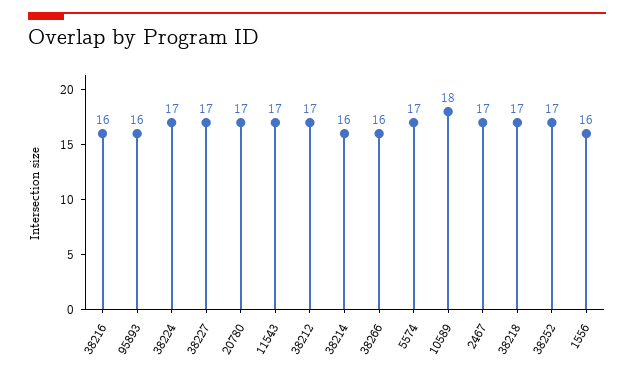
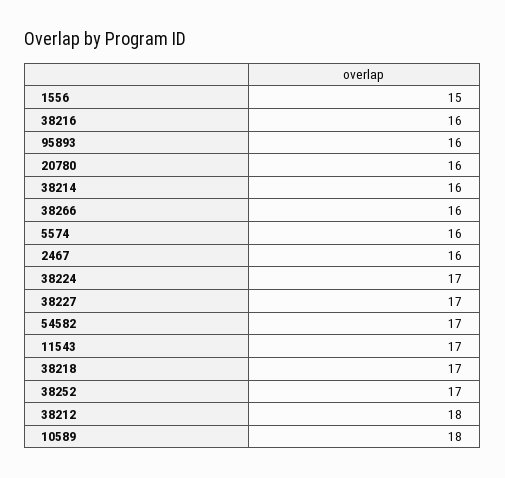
  {
    "38216": 16,
    "95893": 16,
    "38224": 17,
    "38227": 17,
-   "20780": 17,
+   "20780": 16,
    "11543": 17,
-   "38212": 17,
+   "38212": 18,
    "38214": 16,
    "38266": 16,
-   "5574": 17,
+   "5574": 16,
    "10589": 18,
-   "2467": 17,
+   "2467": 16,
    "38218": 17,
    "38252": 17,
-   "1556": 16
+   "1556": 15,
+   "54582": 17
  }

